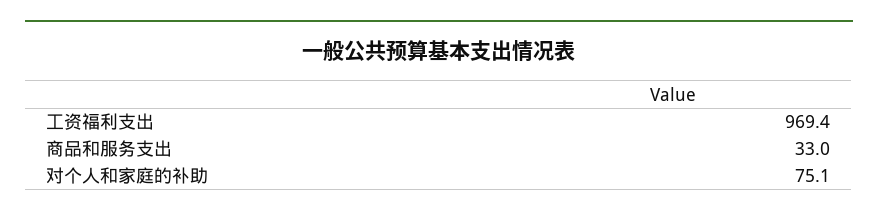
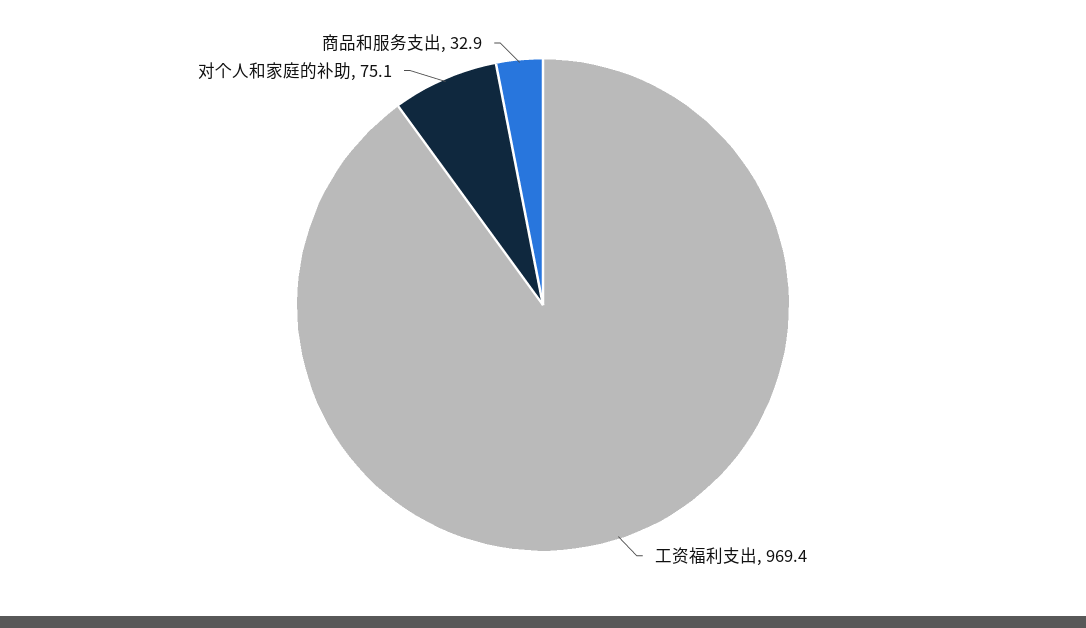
  {
    "工资福利支出": 969.4,
-   "商品和服务支出": 33,
+   "商品和服务支出": 32.9,
    "对个人和家庭的补助": 75.1
  }

